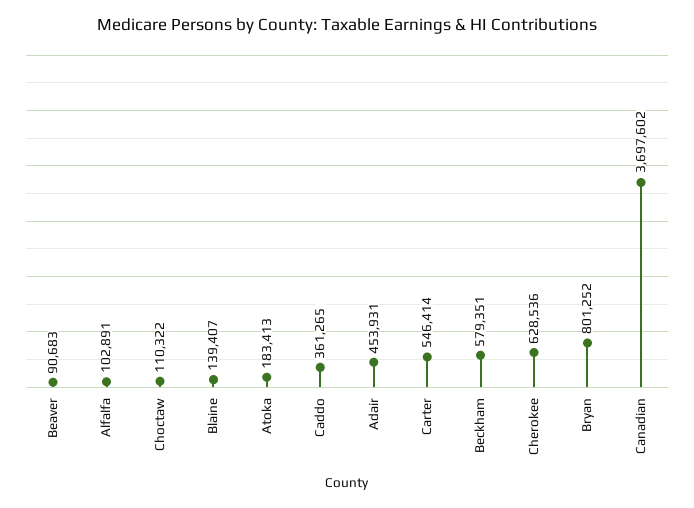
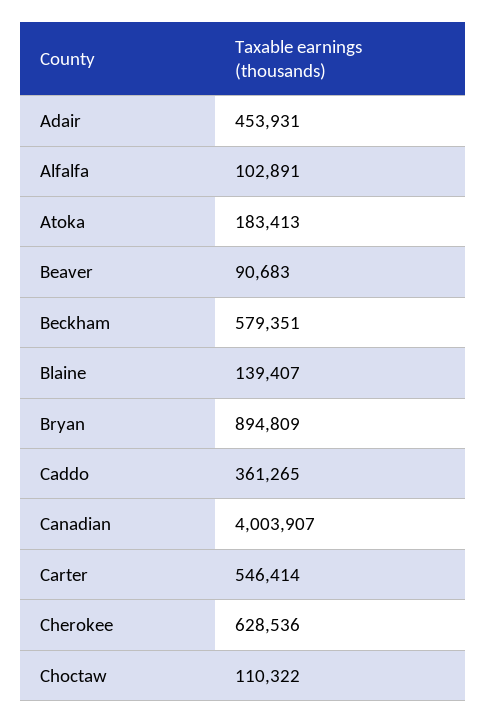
  {
    "Beaver": 90683,
    "Alfalfa": 102891,
    "Choctaw": 110322,
    "Blaine": 139407,
    "Atoka": 183413,
    "Caddo": 361265,
    "Adair": 453931,
    "Carter": 546414,
    "Beckham": 579351,
    "Cherokee": 628536,
-   "Bryan": 801252,
+   "Bryan": 894809,
-   "Canadian": 3697602
+   "Canadian": 4003907
  }

